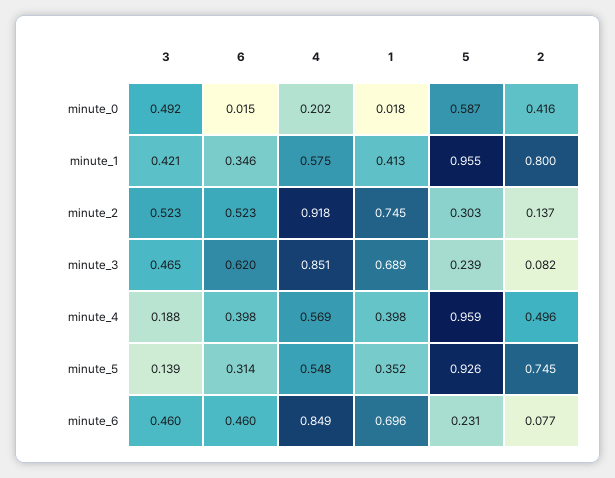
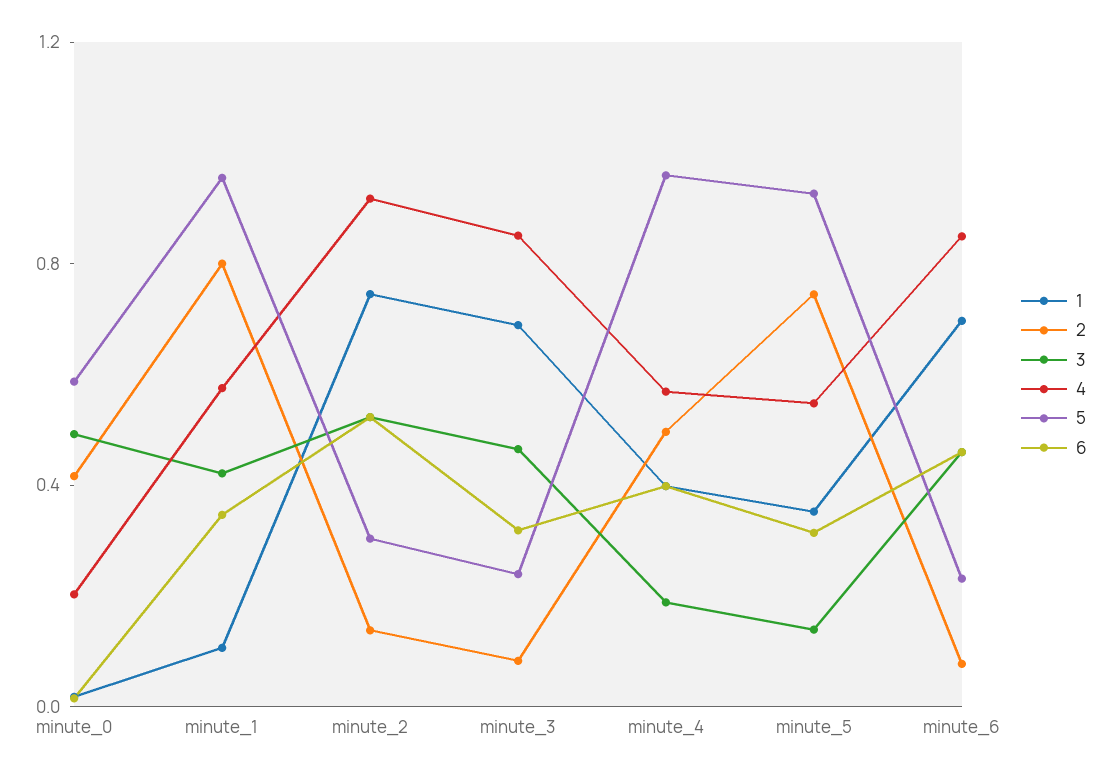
  {
    "3": {
      "minute_0": 0.492,
      "minute_1": 0.421,
      "minute_2": 0.523,
      "minute_3": 0.465,
      "minute_4": 0.188,
      "minute_5": 0.139,
      "minute_6": 0.46
    },
    "6": {
      "minute_0": 0.015,
      "minute_1": 0.346,
      "minute_2": 0.523,
-     "minute_3": 0.62,
+     "minute_3": 0.3,
      "minute_4": 0.398,
      "minute_5": 0.314,
      "minute_6": 0.46
    },
    "4": {
      "minute_0": 0.202,
      "minute_1": 0.575,
      "minute_2": 0.918,
      "minute_3": 0.851,
      "minute_4": 0.569,
      "minute_5": 0.548,
      "minute_6": 0.849
    },
    "1": {
      "minute_0": 0.018,
-     "minute_1": 0.413,
+     "minute_1": 0.1,
      "minute_2": 0.745,
      "minute_3": 0.689,
      "minute_4": 0.398,
      "minute_5": 0.352,
      "minute_6": 0.696
    },
    "5": {
      "minute_0": 0.587,
      "minute_1": 0.955,
      "minute_2": 0.303,
      "minute_3": 0.239,
      "minute_4": 0.959,
      "minute_5": 0.926,
      "minute_6": 0.231
    },
    "2": {
      "minute_0": 0.416,
      "minute_1": 0.8,
      "minute_2": 0.137,
      "minute_3": 0.082,
      "minute_4": 0.496,
      "minute_5": 0.745,
      "minute_6": 0.077
    }
  }

